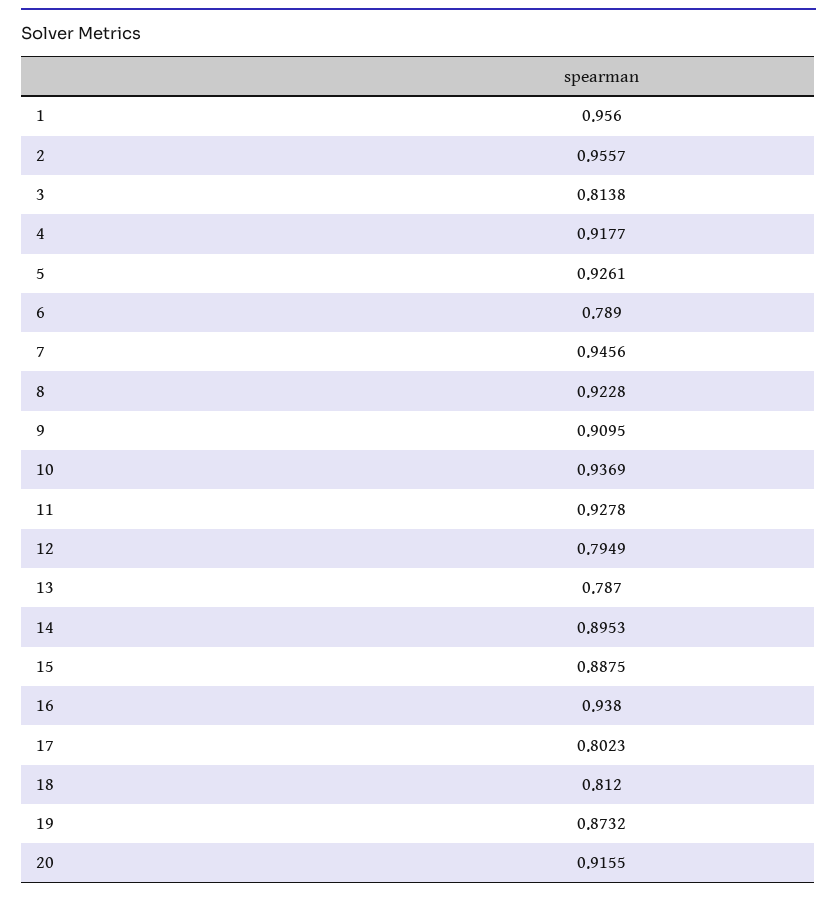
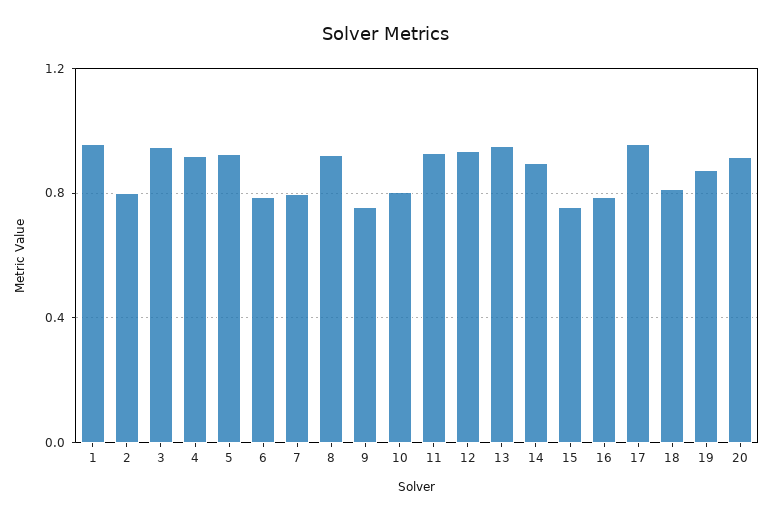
  {
    "1": 0.956,
-   "2": 0.9557,
+   "2": 0.8,
-   "3": 0.8138,
+   "3": 0.95,
    "4": 0.9177,
    "5": 0.9261,
    "6": 0.789,
-   "7": 0.9456,
+   "7": 0.8,
    "8": 0.9228,
-   "9": 0.9095,
+   "9": 0.75,
-   "10": 0.9369,
+   "10": 0.8,
    "11": 0.9278,
-   "12": 0.7949,
+   "12": 0.95,
-   "13": 0.787,
+   "13": 0.95,
    "14": 0.8953,
-   "15": 0.8875,
+   "15": 0.75,
-   "16": 0.938,
+   "16": 0.8,
-   "17": 0.8023,
+   "17": 0.95,
    "18": 0.812,
    "19": 0.8732,
    "20": 0.9155
  }

